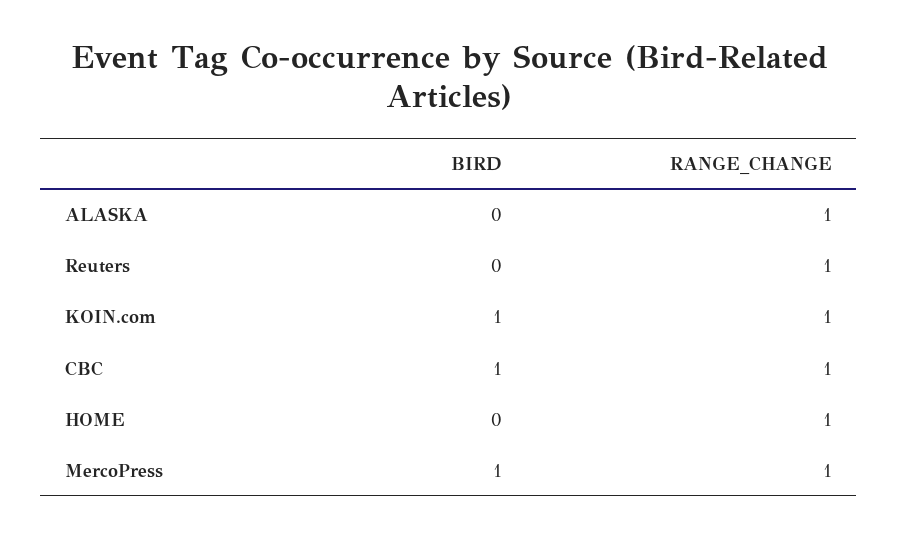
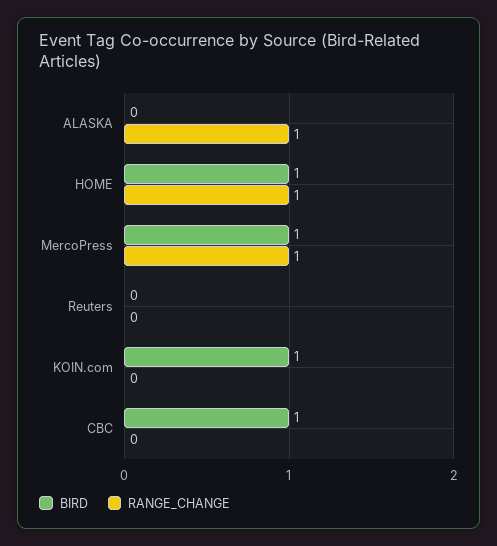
  {
    "BIRD": {
      "ALASKA": 0,
      "Reuters": 0,
      "KOIN.com": 1,
      "CBC": 1,
-     "HOME": 0,
+     "HOME": 1,
      "MercoPress": 1
    },
    "RANGE_CHANGE": {
      "ALASKA": 1,
-     "Reuters": 1,
+     "Reuters": 0,
-     "KOIN.com": 1,
+     "KOIN.com": 0,
-     "CBC": 1,
+     "CBC": 0,
      "HOME": 1,
      "MercoPress": 1
    }
  }

